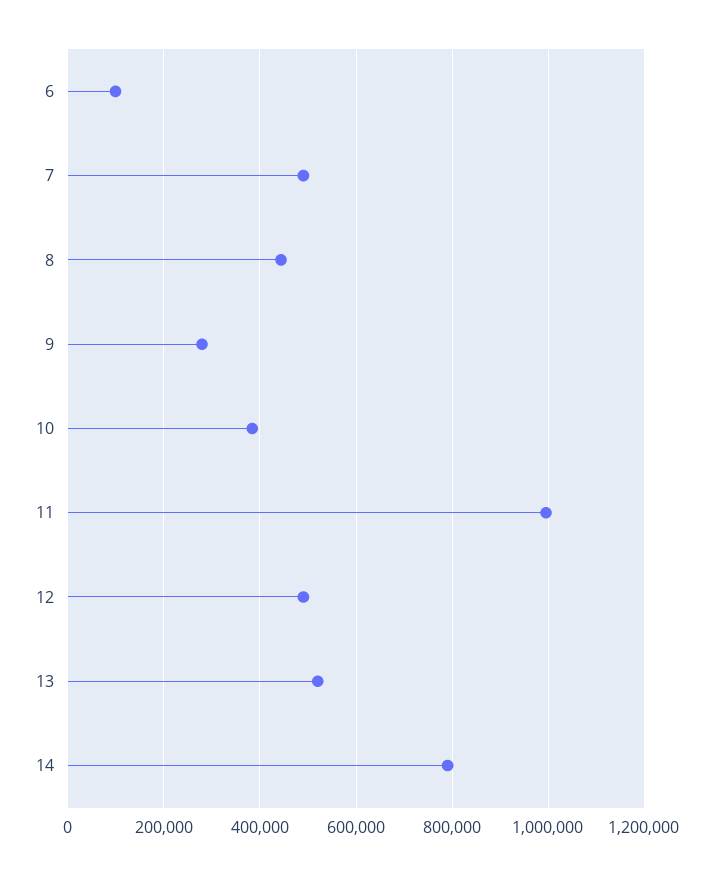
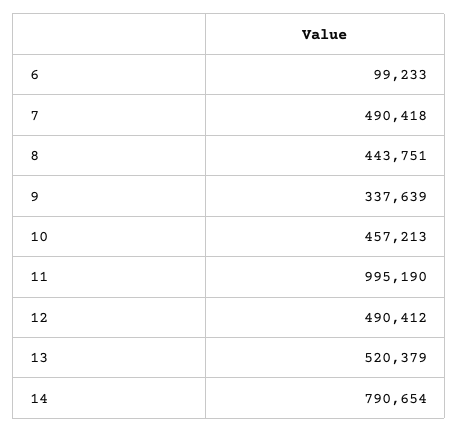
  {
    "6": 99233,
    "7": 490418,
    "8": 443751,
-   "9": 280000,
+   "9": 337639,
-   "10": 380000,
+   "10": 457213,
    "11": 995190,
    "12": 490412,
    "13": 520379,
    "14": 790654
  }

